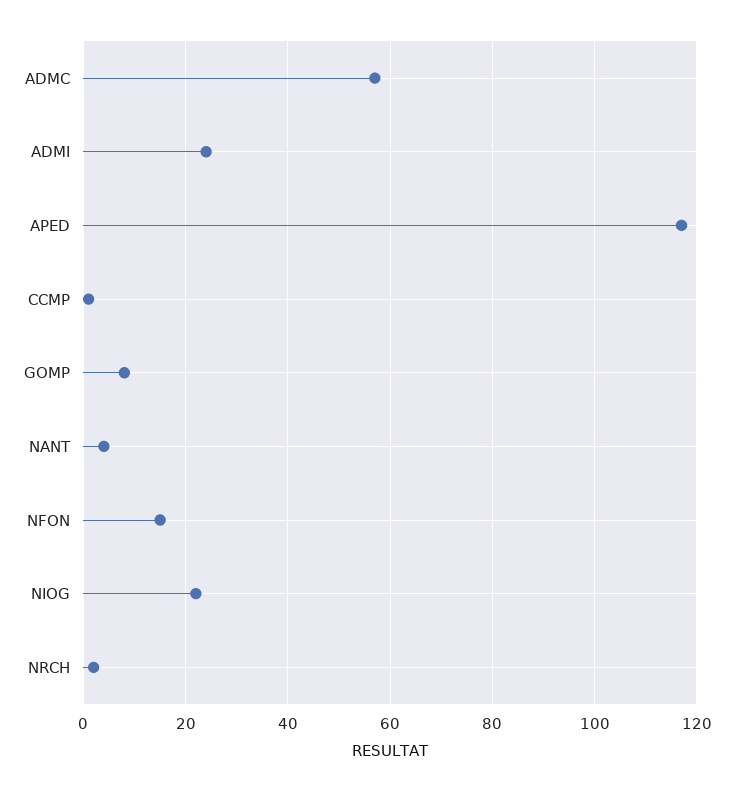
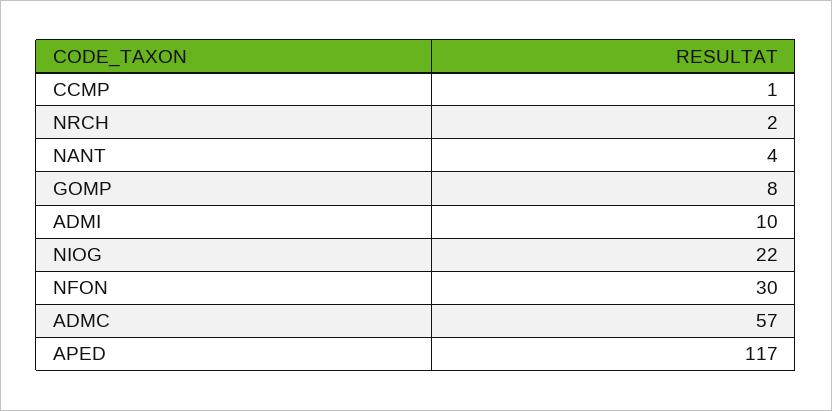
  {
    "ADMC": 57,
-   "ADMI": 25,
+   "ADMI": 10,
    "APED": 117,
    "CCMP": 1,
    "GOMP": 8,
    "NANT": 4,
-   "NFON": 15,
+   "NFON": 30,
    "NIOG": 22,
    "NRCH": 2
  }

